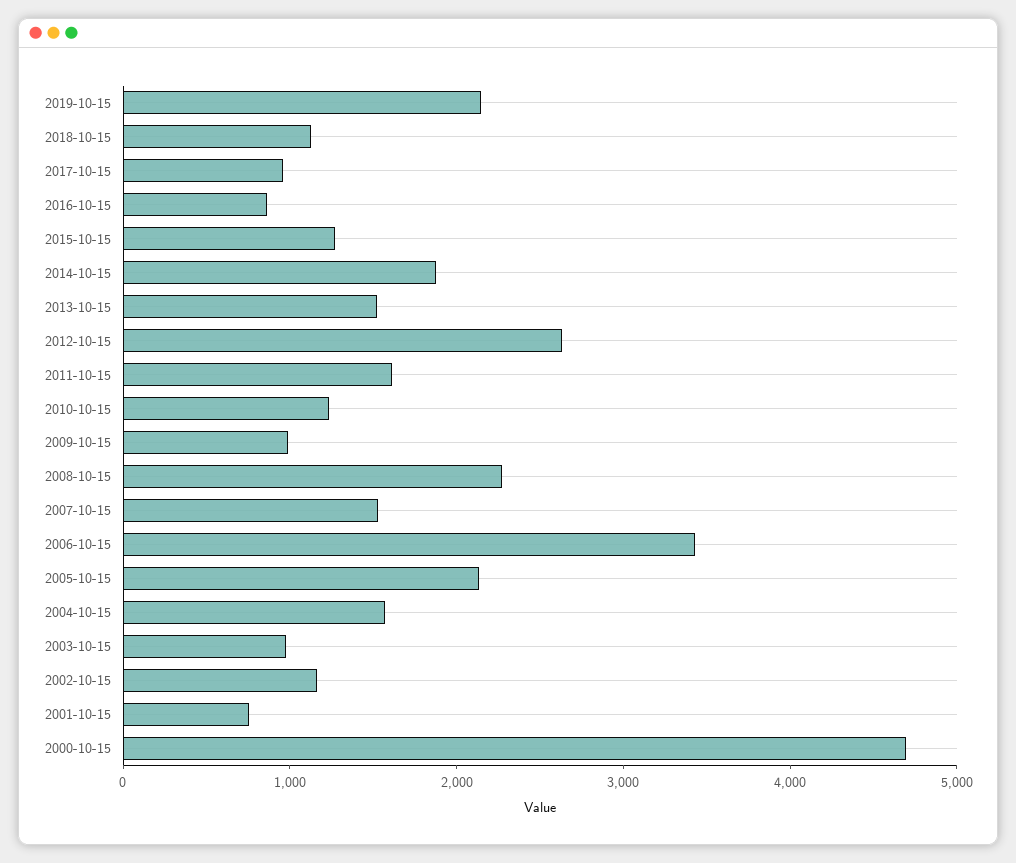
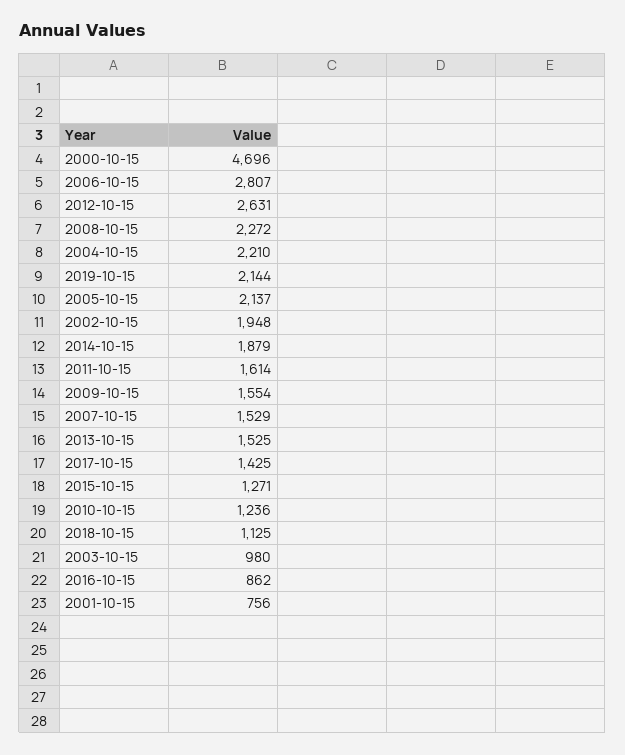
  {
    "2019-10-15": 2144,
    "2018-10-15": 1125,
-   "2017-10-15": 1000,
+   "2017-10-15": 1425,
    "2016-10-15": 862,
    "2015-10-15": 1271,
    "2014-10-15": 1879,
    "2013-10-15": 1525,
    "2012-10-15": 2631,
    "2011-10-15": 1614,
    "2010-10-15": 1236,
-   "2009-10-15": 1000,
+   "2009-10-15": 1554,
    "2008-10-15": 2272,
    "2007-10-15": 1529,
-   "2006-10-15": 3400,
+   "2006-10-15": 2807,
    "2005-10-15": 2137,
-   "2004-10-15": 1600,
+   "2004-10-15": 2210,
    "2003-10-15": 980,
-   "2002-10-15": 1200,
+   "2002-10-15": 1948,
    "2001-10-15": 756,
    "2000-10-15": 4696
  }

